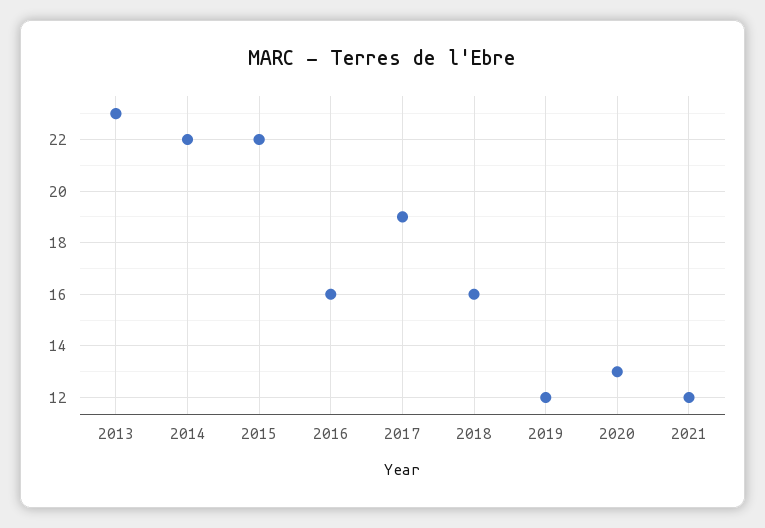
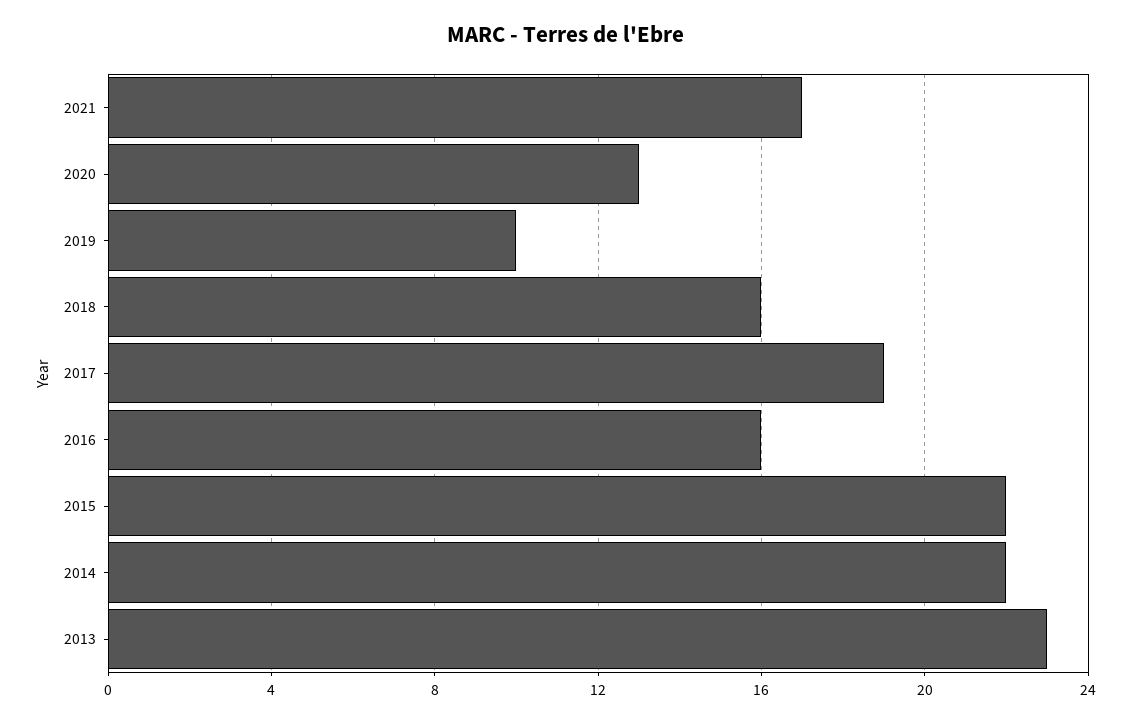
  {
    "2013": 23,
    "2014": 22,
    "2015": 22,
    "2016": 16,
    "2017": 19,
    "2018": 16,
-   "2019": 12,
+   "2019": 10,
    "2020": 13,
-   "2021": 12
+   "2021": 17
  }

